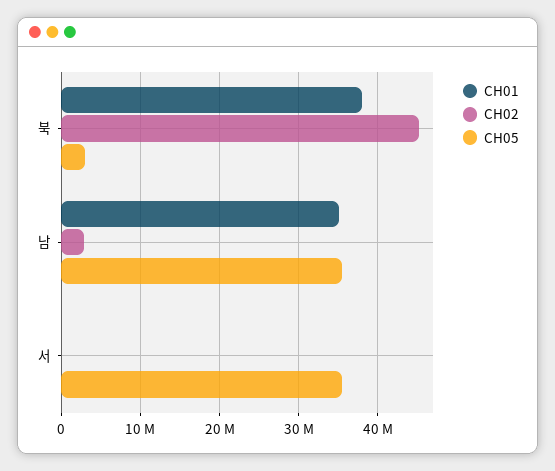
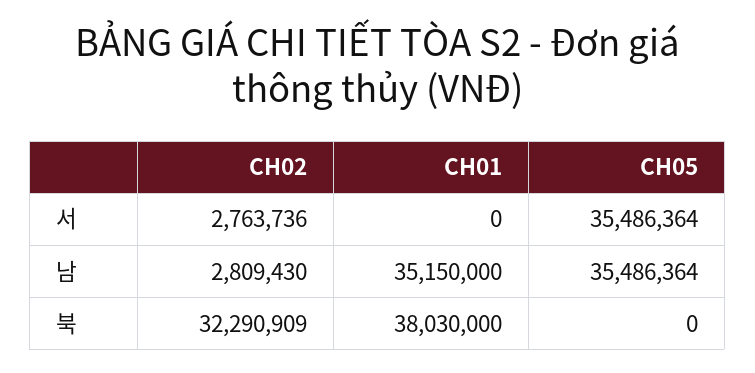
  {
    "CH01": {
      "북": 38030000,
      "남": 35150000,
      "서": 0
    },
    "CH02": {
-     "북": 45000000,
+     "북": 32290909,
      "남": 2809430,
-     "서": 0
+     "서": 2763736
    },
    "CH05": {
-     "북": 3000000,
+     "북": 0,
      "남": 35486364,
      "서": 35486364
    }
  }

